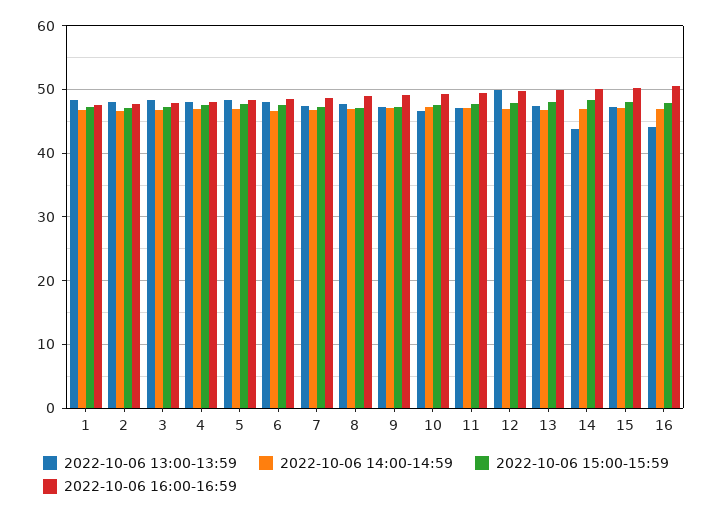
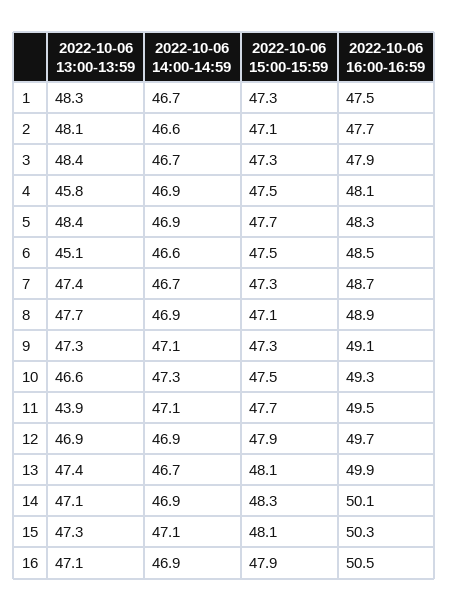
  {
    "2022-10-06 13:00-13:59": {
      "1": 48.3,
      "2": 48.1,
      "3": 48.4,
-     "4": 48,
+     "4": 45.8,
      "5": 48.4,
-     "6": 48,
+     "6": 45.1,
      "7": 47.4,
      "8": 47.7,
      "9": 47.3,
      "10": 46.6,
-     "11": 47,
+     "11": 43.9,
-     "12": 50,
+     "12": 46.9,
      "13": 47.4,
-     "14": 44,
+     "14": 47.1,
      "15": 47.3,
-     "16": 44
+     "16": 47.1
    },
    "2022-10-06 14:00-14:59": {
      "1": 46.7,
      "2": 46.6,
      "3": 46.7,
      "4": 46.9,
      "5": 46.9,
      "6": 46.6,
      "7": 46.7,
      "8": 46.9,
      "9": 47.1,
      "10": 47.3,
      "11": 47.1,
      "12": 46.9,
      "13": 46.7,
      "14": 46.9,
      "15": 47.1,
      "16": 46.9
    },
    "2022-10-06 15:00-15:59": {
      "1": 47.3,
      "2": 47.1,
      "3": 47.3,
      "4": 47.5,
      "5": 47.7,
      "6": 47.5,
      "7": 47.3,
      "8": 47.1,
      "9": 47.3,
      "10": 47.5,
      "11": 47.7,
      "12": 47.9,
      "13": 48.1,
      "14": 48.3,
      "15": 48.1,
      "16": 47.9
    },
    "2022-10-06 16:00-16:59": {
      "1": 47.5,
      "2": 47.7,
      "3": 47.9,
      "4": 48.1,
      "5": 48.3,
      "6": 48.5,
      "7": 48.7,
      "8": 48.9,
      "9": 49.1,
      "10": 49.3,
      "11": 49.5,
      "12": 49.7,
      "13": 49.9,
      "14": 50.1,
      "15": 50.3,
      "16": 50.5
    }
  }

